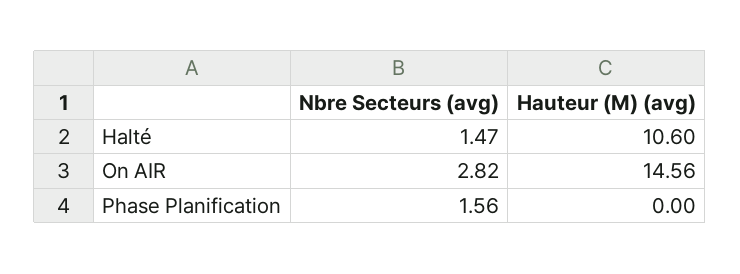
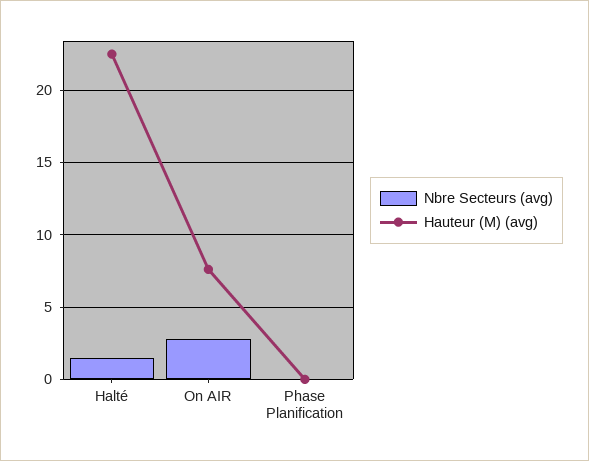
  {
    "Nbre Secteurs (avg)": {
      "Halté": 1.47,
      "On AIR": 2.82,
-     "Phase Planification": 1.56
+     "Phase Planification": 0
    },
    "Hauteur (M) (avg)": {
-     "Halté": 10.6,
+     "Halté": 22.5,
-     "On AIR": 14.56,
+     "On AIR": 7.5,
      "Phase Planification": 0
    }
  }

